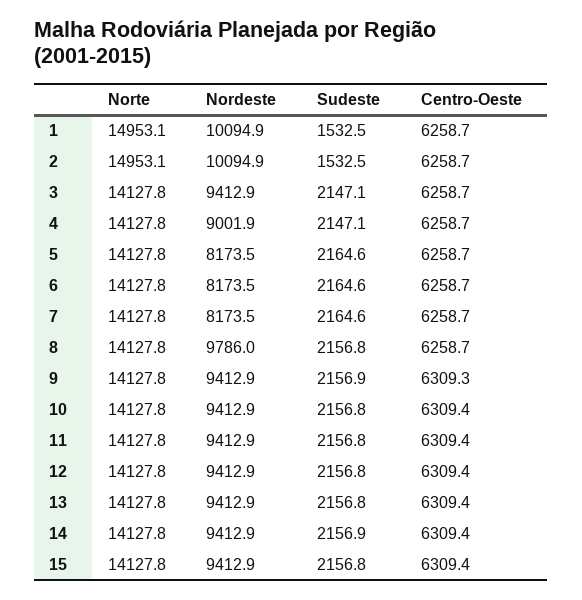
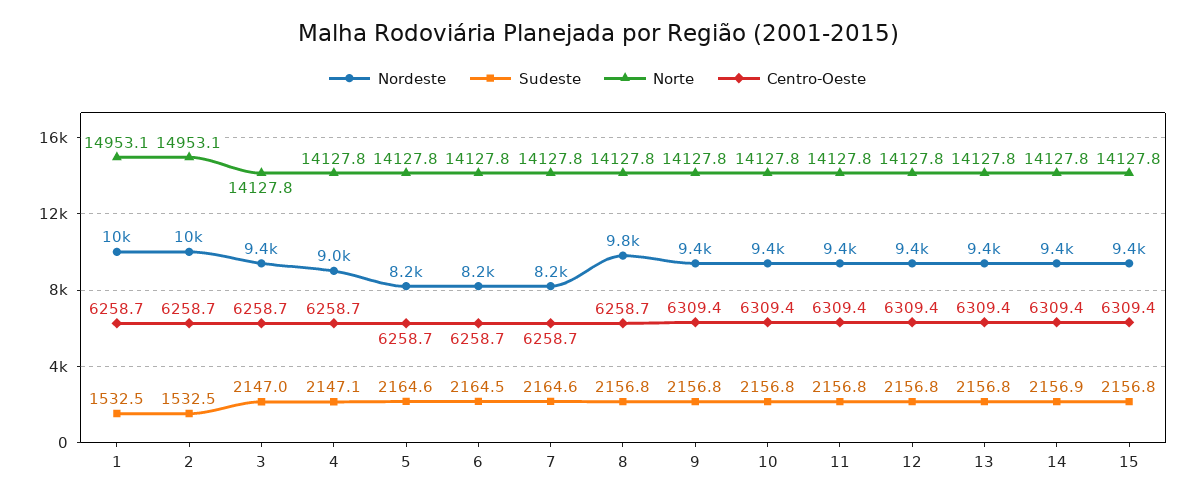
  {
    "Norte": {
      "1": 14953.1,
      "2": 14953.1,
      "3": 14127.8,
      "4": 14127.8,
      "5": 14127.8,
      "6": 14127.8,
      "7": 14127.8,
      "8": 14127.8,
      "9": 14127.8,
      "10": 14127.8,
      "11": 14127.8,
      "12": 14127.8,
      "13": 14127.8,
      "14": 14127.8,
      "15": 14127.8
    },
    "Nordeste": {
      "1": 10094.9,
      "2": 10094.9,
      "3": 9412.9,
      "4": 9001.9,
      "5": 8173.5,
      "6": 8173.5,
      "7": 8173.5,
      "8": 9786,
      "9": 9412.9,
      "10": 9412.9,
      "11": 9412.9,
      "12": 9412.9,
      "13": 9412.9,
      "14": 9412.9,
      "15": 9412.9
    },
    "Sudeste": {
      "1": 1532.5,
      "2": 1532.5,
-     "3": 2147.1,
+     "3": 2147,
      "4": 2147.1,
      "5": 2164.6,
-     "6": 2164.6,
+     "6": 2164.5,
      "7": 2164.6,
      "8": 2156.8,
-     "9": 2156.9,
+     "9": 2156.8,
      "10": 2156.8,
      "11": 2156.8,
      "12": 2156.8,
      "13": 2156.8,
      "14": 2156.9,
      "15": 2156.8
    },
    "Centro-Oeste": {
      "1": 6258.7,
      "2": 6258.7,
      "3": 6258.7,
      "4": 6258.7,
      "5": 6258.7,
      "6": 6258.7,
      "7": 6258.7,
      "8": 6258.7,
-     "9": 6309.3,
+     "9": 6309.4,
      "10": 6309.4,
      "11": 6309.4,
      "12": 6309.4,
      "13": 6309.4,
      "14": 6309.4,
      "15": 6309.4
    }
  }

